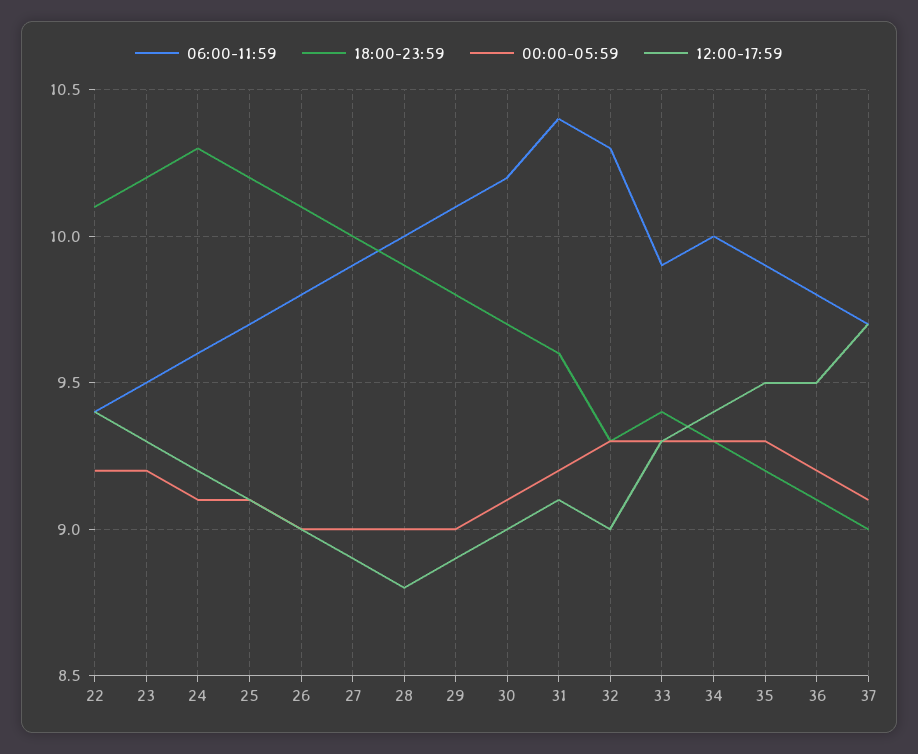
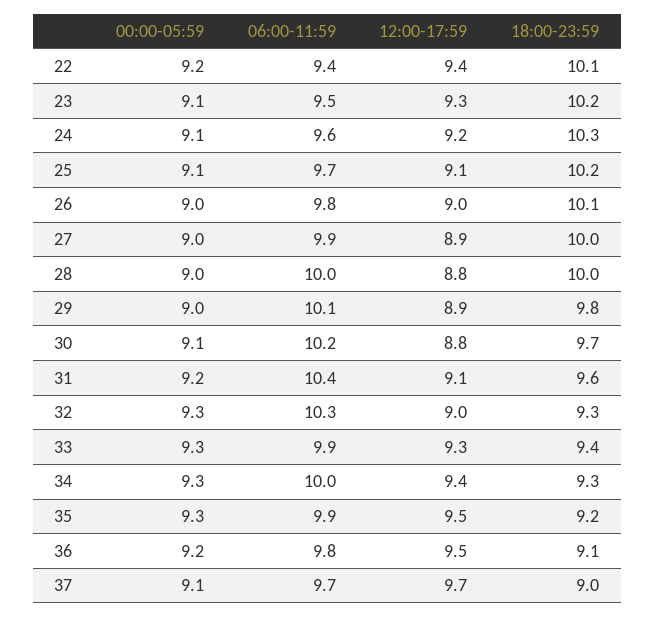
  {
    "06:00-11:59": {
      "22": 9.4,
      "23": 9.5,
      "24": 9.6,
      "25": 9.7,
      "26": 9.8,
      "27": 9.9,
      "28": 10,
      "29": 10.1,
      "30": 10.2,
      "31": 10.4,
      "32": 10.3,
      "33": 9.9,
      "34": 10,
      "35": 9.9,
      "36": 9.8,
      "37": 9.7
    },
    "18:00-23:59": {
      "22": 10.1,
      "23": 10.2,
      "24": 10.3,
      "25": 10.2,
      "26": 10.1,
      "27": 10,
-     "28": 9.9,
+     "28": 10,
      "29": 9.8,
      "30": 9.7,
      "31": 9.6,
      "32": 9.3,
      "33": 9.4,
      "34": 9.3,
      "35": 9.2,
      "36": 9.1,
      "37": 9
    },
    "00:00-05:59": {
      "22": 9.2,
-     "23": 9.2,
+     "23": 9.1,
      "24": 9.1,
      "25": 9.1,
      "26": 9,
      "27": 9,
      "28": 9,
      "29": 9,
      "30": 9.1,
      "31": 9.2,
      "32": 9.3,
      "33": 9.3,
      "34": 9.3,
      "35": 9.3,
      "36": 9.2,
      "37": 9.1
    },
    "12:00-17:59": {
      "22": 9.4,
      "23": 9.3,
      "24": 9.2,
      "25": 9.1,
      "26": 9,
      "27": 8.9,
      "28": 8.8,
      "29": 8.9,
-     "30": 9,
+     "30": 8.8,
      "31": 9.1,
      "32": 9,
      "33": 9.3,
      "34": 9.4,
      "35": 9.5,
      "36": 9.5,
      "37": 9.7
    }
  }

